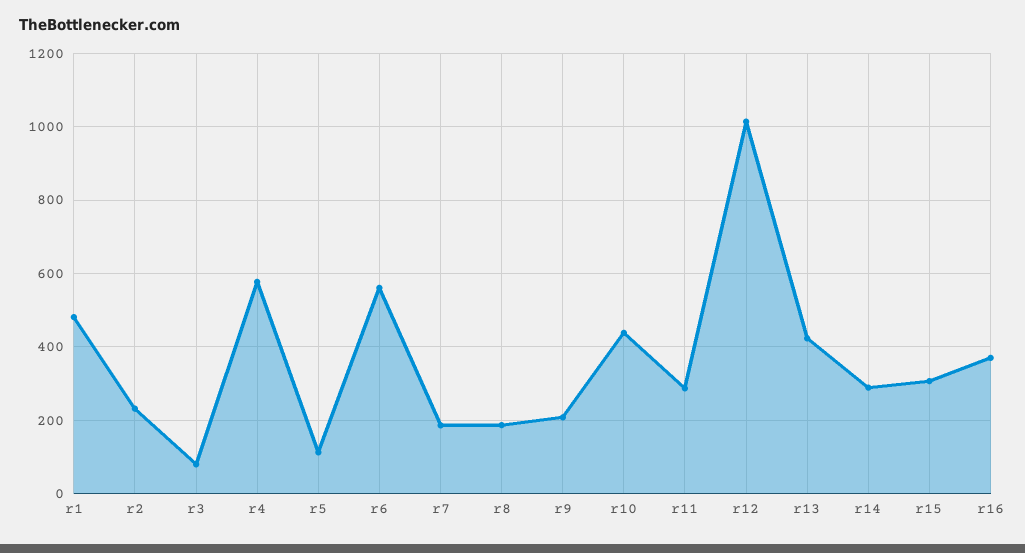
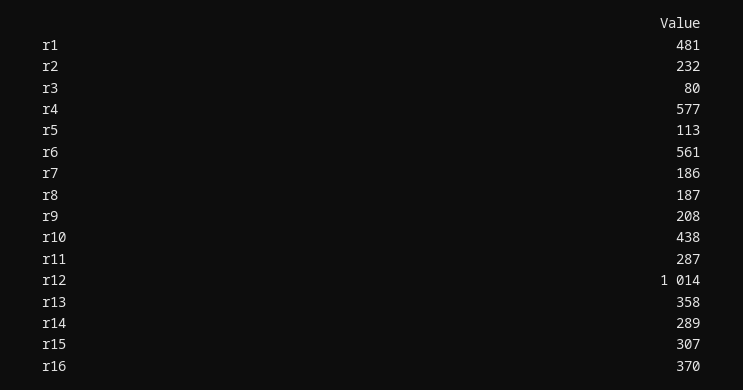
  {
    "r1": 481,
    "r2": 232,
    "r3": 80,
    "r4": 577,
    "r5": 113,
    "r6": 561,
    "r7": 186,
    "r8": 187,
    "r9": 208,
    "r10": 438,
    "r11": 287,
    "r12": 1014,
-   "r13": 420,
+   "r13": 358,
    "r14": 289,
    "r15": 307,
    "r16": 370
  }

